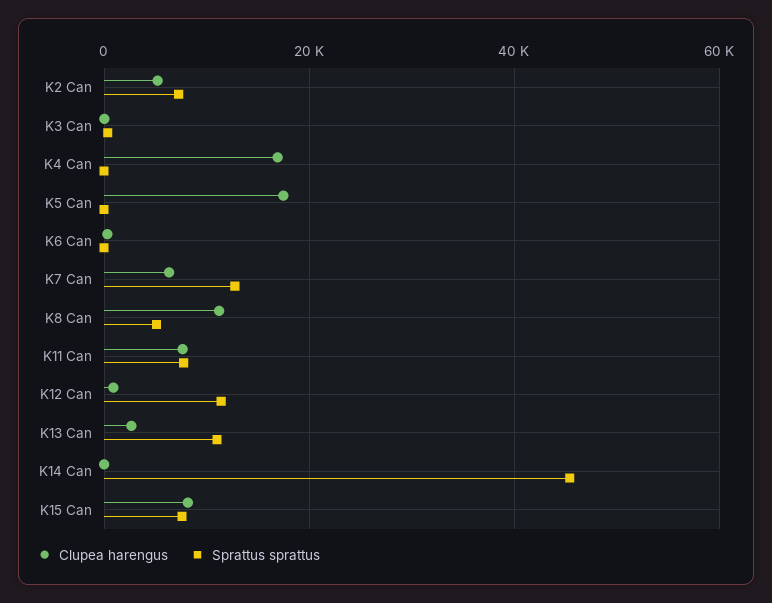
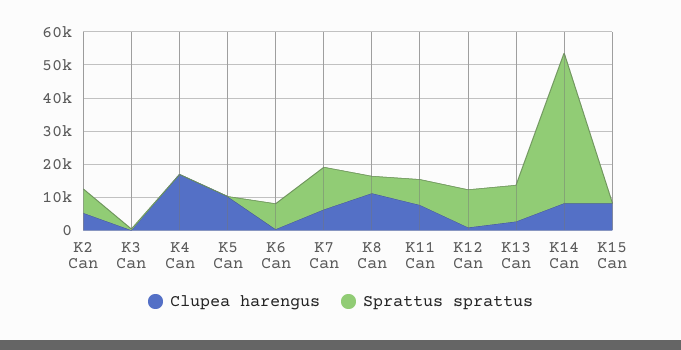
  {
    "Clupea harengus": {
      "K2 Can": 6000,
      "K3 Can": 0,
      "K4 Can": 16000,
-     "K5 Can": 18000,
+     "K5 Can": 10000,
      "K6 Can": 0,
      "K7 Can": 6000,
      "K8 Can": 12000,
      "K11 Can": 8000,
      "K12 Can": 0,
      "K13 Can": 2000,
-     "K14 Can": 0,
+     "K14 Can": 7500,
      "K15 Can": 8000
    },
    "Sprattus sprattus": {
      "K2 Can": 8000,
      "K3 Can": 0,
      "K4 Can": 0,
      "K5 Can": 0,
-     "K6 Can": 0,
+     "K6 Can": 7500,
      "K7 Can": 12000,
      "K8 Can": 6000,
      "K11 Can": 8000,
      "K12 Can": 12000,
      "K13 Can": 12000,
      "K14 Can": 46000,
-     "K15 Can": 8000
+     "K15 Can": 0
    }
  }

